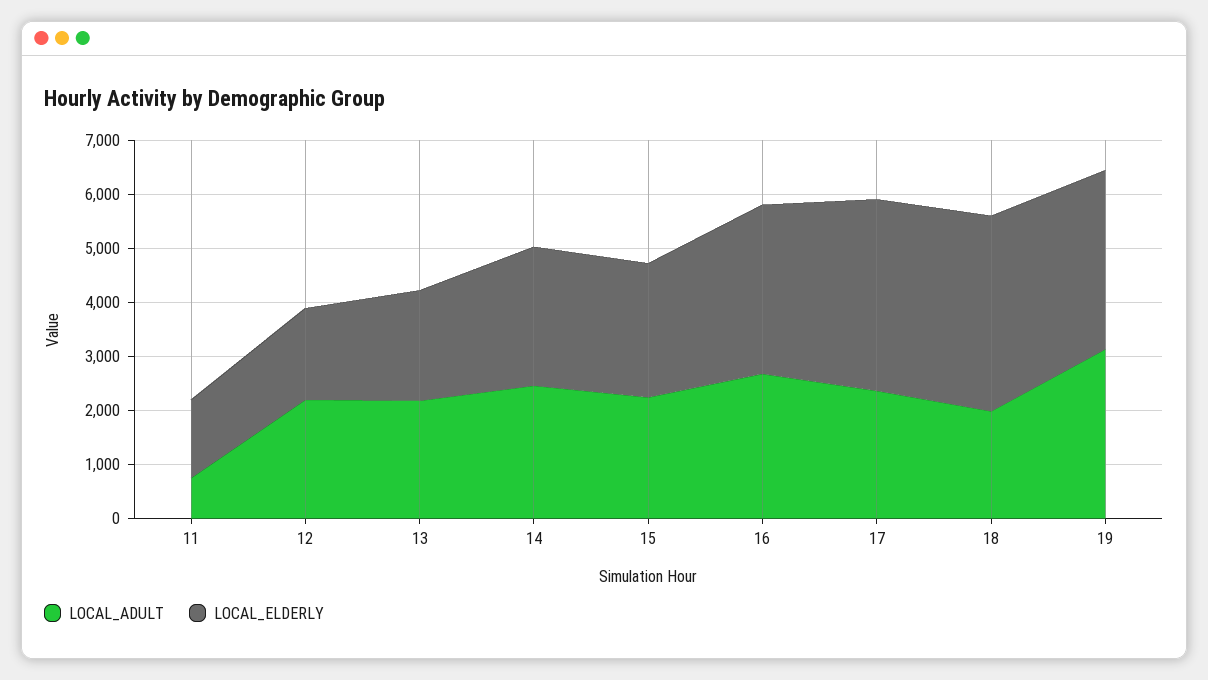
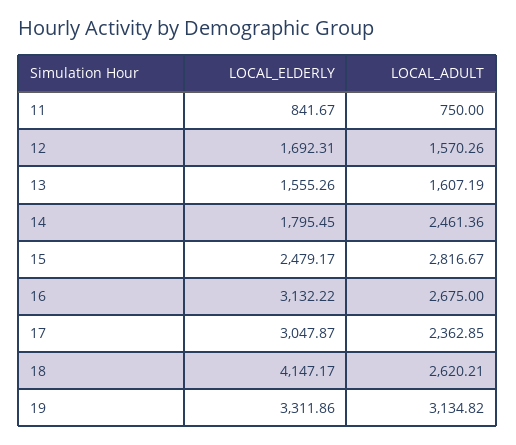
  {
    "LOCAL_ADULT": {
      "11": 750,
-     "12": 2200,
+     "12": 1570.26,
-     "13": 2200,
+     "13": 1607.19,
      "14": 2461.36,
-     "15": 2200,
+     "15": 2816.67,
      "16": 2675,
      "17": 2362.85,
-     "18": 2000,
+     "18": 2620.21,
      "19": 3134.82
    },
    "LOCAL_ELDERLY": {
-     "11": 1400,
+     "11": 841.67,
      "12": 1692.31,
-     "13": 2000,
+     "13": 1555.26,
-     "14": 2600,
+     "14": 1795.45,
      "15": 2479.17,
      "16": 3132.22,
-     "17": 3600,
+     "17": 3047.87,
-     "18": 3600,
+     "18": 4147.17,
      "19": 3311.86
    }
  }

